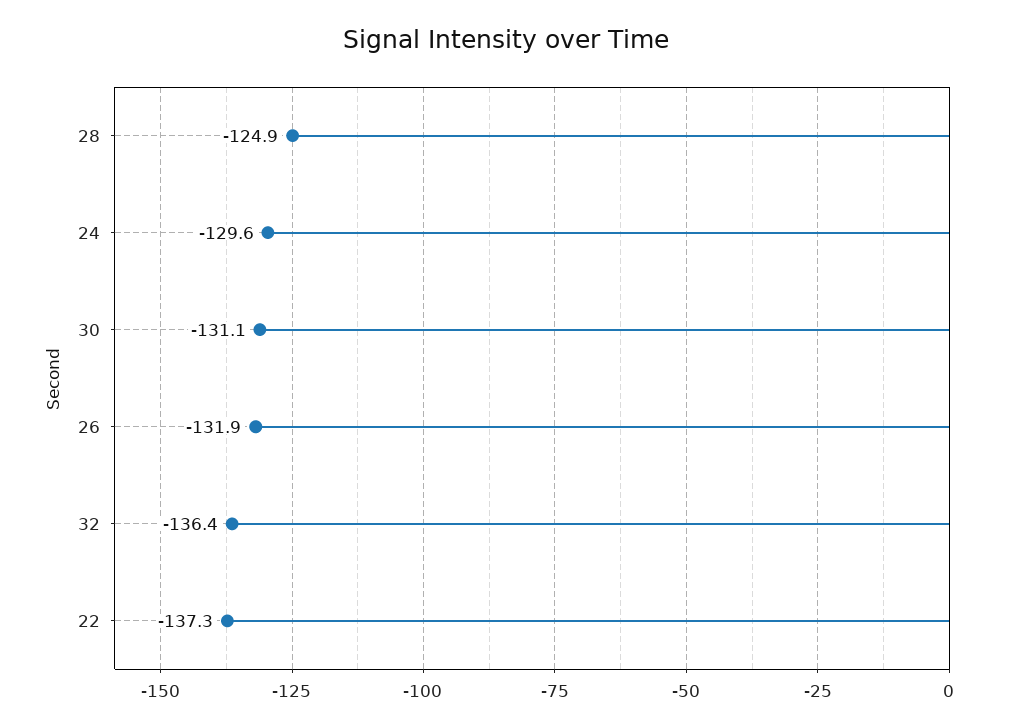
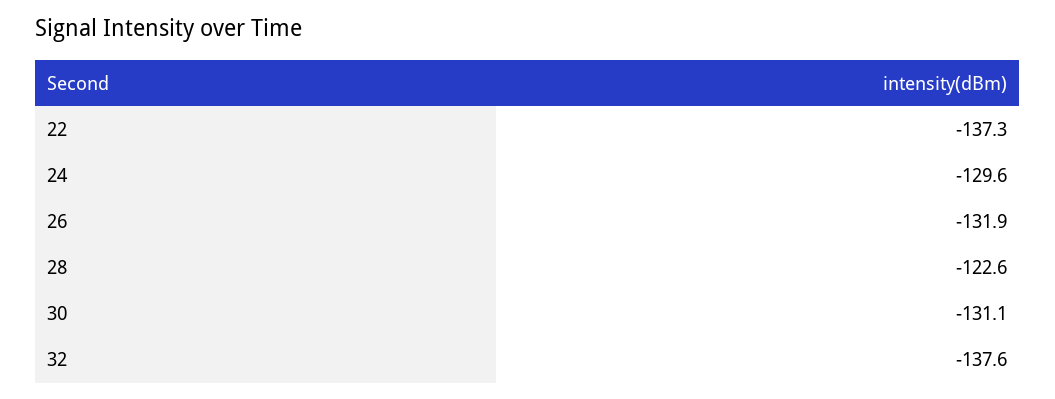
  {
-   "28": -124.9,
+   "28": -122.6,
    "24": -129.6,
    "30": -131.1,
    "26": -131.9,
-   "32": -136.4,
+   "32": -137.6,
    "22": -137.3
  }

